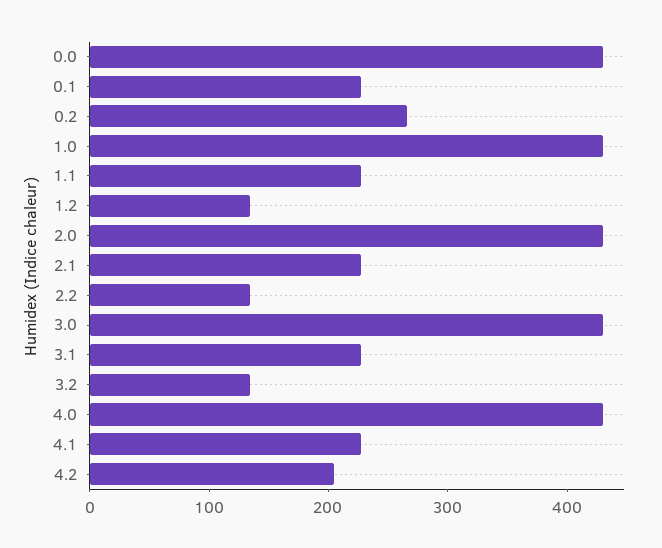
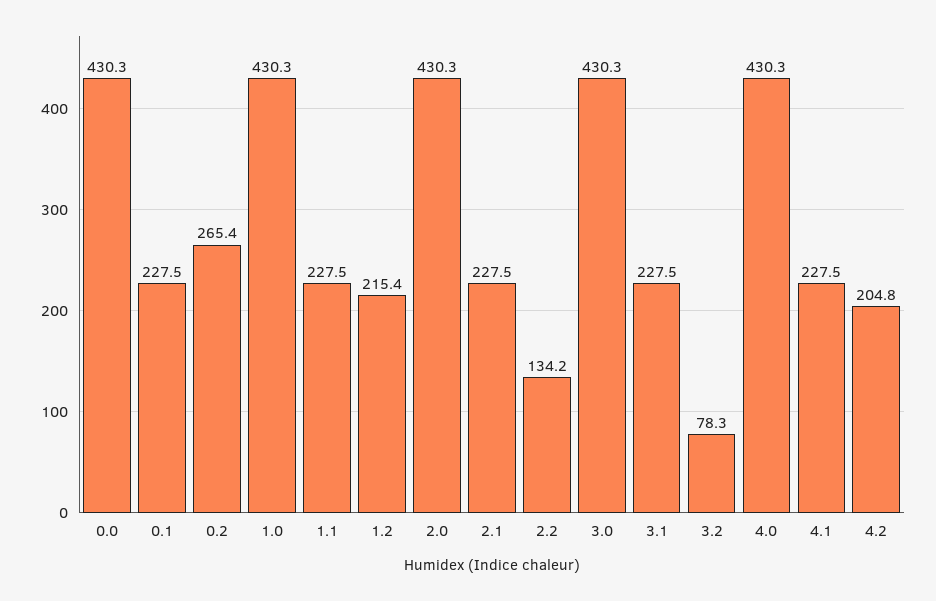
  {
    "0.0": 430.3,
    "0.1": 227.5,
    "0.2": 265.4,
    "1.0": 430.3,
    "1.1": 227.5,
-   "1.2": 140,
+   "1.2": 215.4,
    "2.0": 430.3,
    "2.1": 227.5,
    "2.2": 134.2,
    "3.0": 430.3,
    "3.1": 227.5,
-   "3.2": 140,
+   "3.2": 78.3,
    "4.0": 430.3,
    "4.1": 227.5,
    "4.2": 204.8
  }

